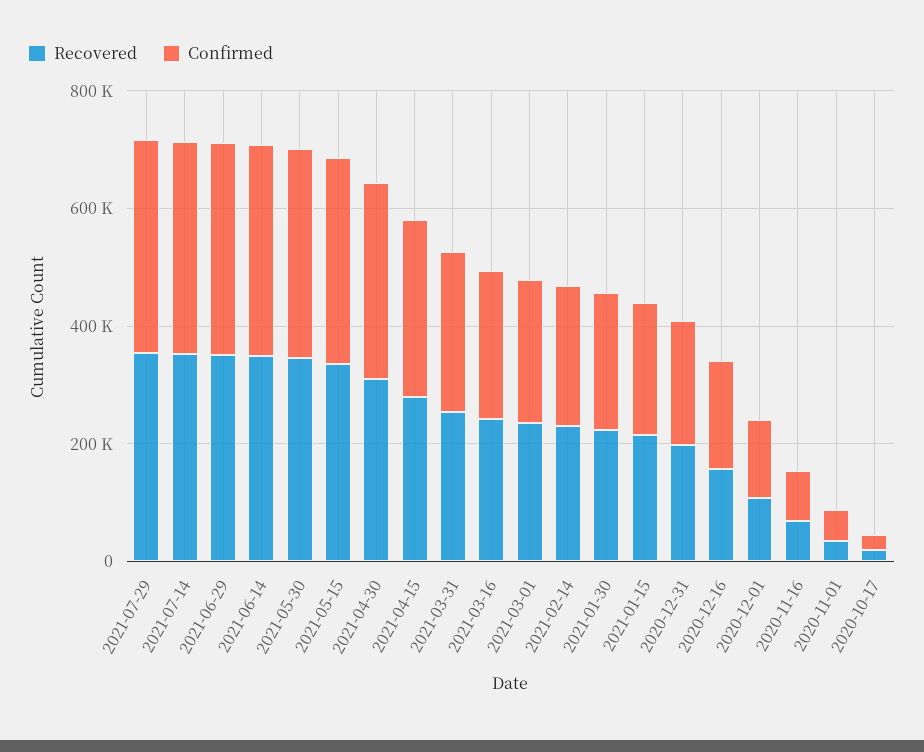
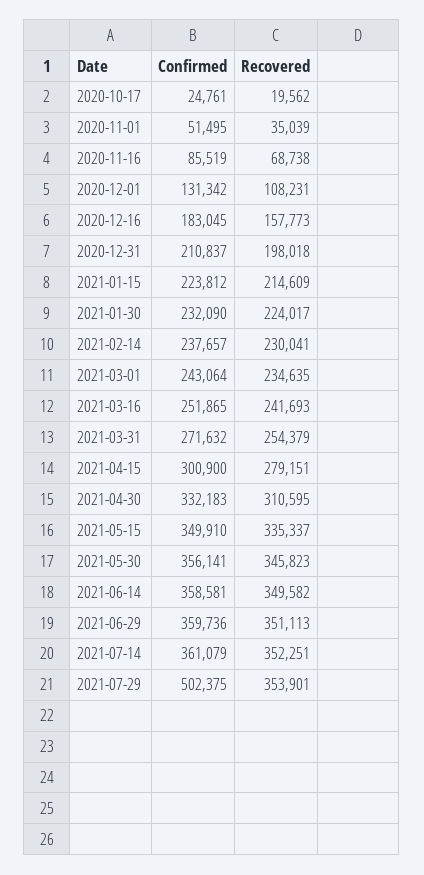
  {
    "Recovered": {
      "2021-07-29": 353901,
      "2021-07-14": 352251,
      "2021-06-29": 351113,
      "2021-06-14": 349582,
      "2021-05-30": 345823,
      "2021-05-15": 335337,
      "2021-04-30": 310595,
      "2021-04-15": 279151,
      "2021-03-31": 254379,
      "2021-03-16": 241693,
      "2021-03-01": 234635,
      "2021-02-14": 230041,
      "2021-01-30": 224017,
      "2021-01-15": 214609,
      "2020-12-31": 198018,
      "2020-12-16": 157773,
      "2020-12-01": 108231,
      "2020-11-16": 68738,
      "2020-11-01": 35039,
      "2020-10-17": 19562
    },
    "Confirmed": {
-     "2021-07-29": 350000,
+     "2021-07-29": 502375,
      "2021-07-14": 361079,
      "2021-06-29": 359736,
      "2021-06-14": 358581,
      "2021-05-30": 356141,
      "2021-05-15": 349910,
      "2021-04-30": 332183,
      "2021-04-15": 300900,
      "2021-03-31": 271632,
      "2021-03-16": 251865,
      "2021-03-01": 243064,
      "2021-02-14": 237657,
      "2021-01-30": 232090,
      "2021-01-15": 223812,
      "2020-12-31": 210837,
      "2020-12-16": 183045,
      "2020-12-01": 131342,
      "2020-11-16": 85519,
      "2020-11-01": 51495,
      "2020-10-17": 24761
    }
  }

